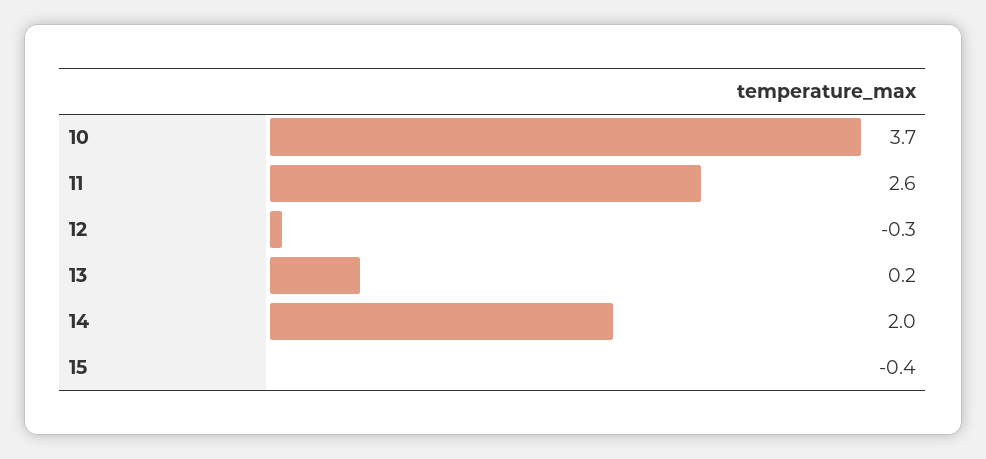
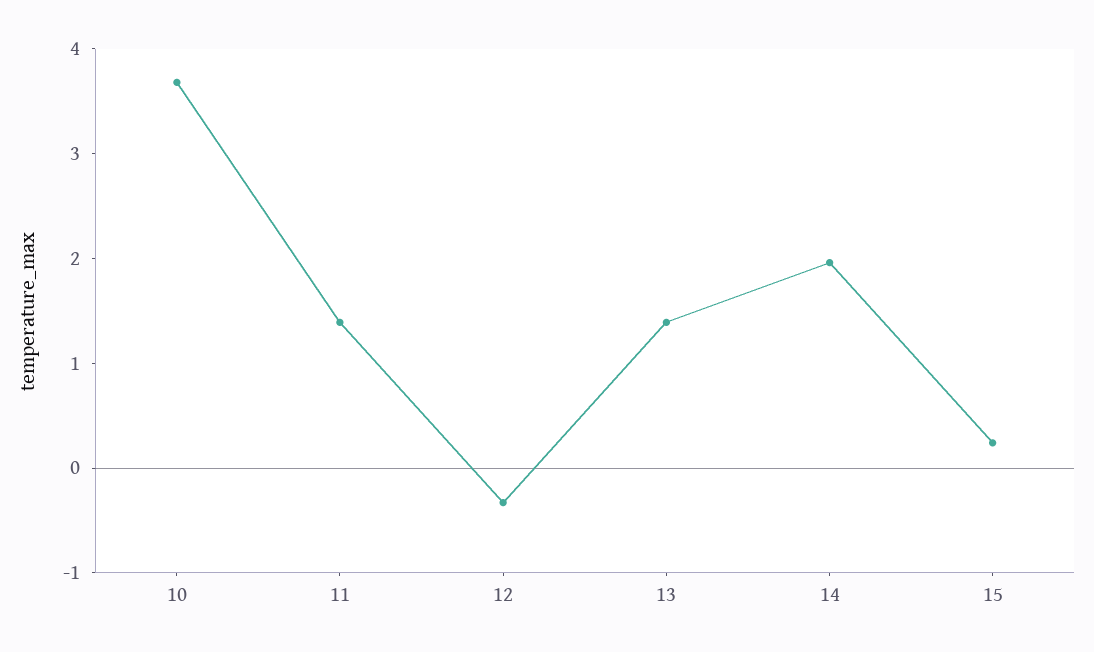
  {
    "10": 3.7,
-   "11": 2.6,
+   "11": 1.4,
    "12": -0.3,
-   "13": 0.2,
+   "13": 1.4,
    "14": 2,
-   "15": -0.4
+   "15": 0.2
  }

